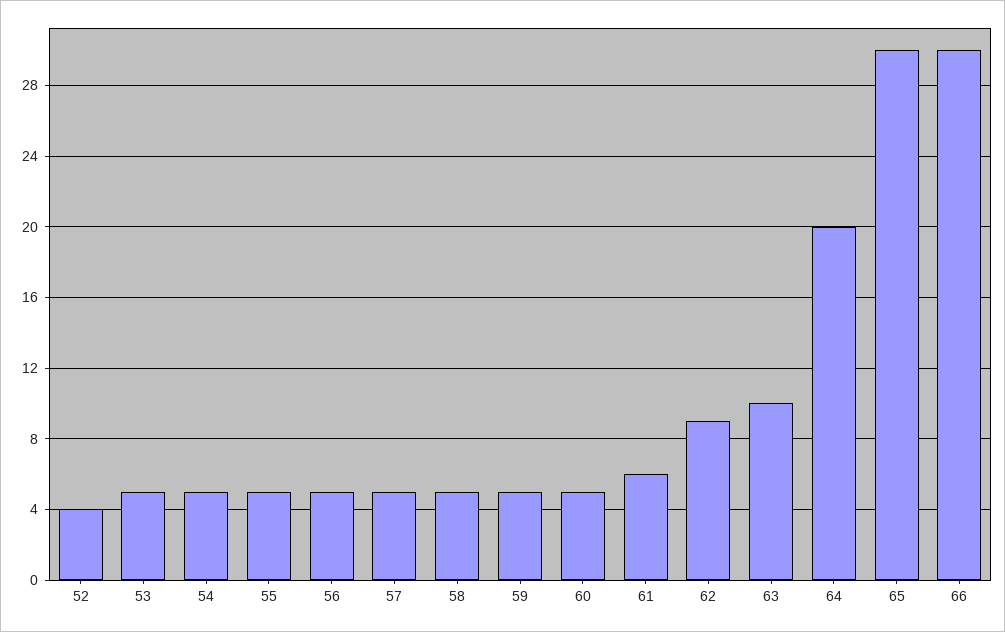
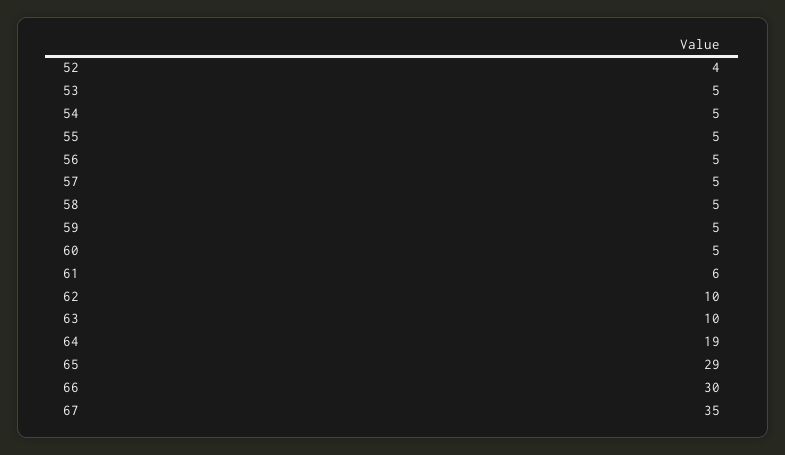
  {
    "52": 4,
    "53": 5,
    "54": 5,
    "55": 5,
    "56": 5,
    "57": 5,
    "58": 5,
    "59": 5,
    "60": 5,
    "61": 6,
-   "62": 9,
+   "62": 10,
    "63": 10,
-   "64": 20,
+   "64": 19,
-   "65": 30,
+   "65": 29,
-   "66": 30
+   "66": 30,
+   "67": 35
  }

